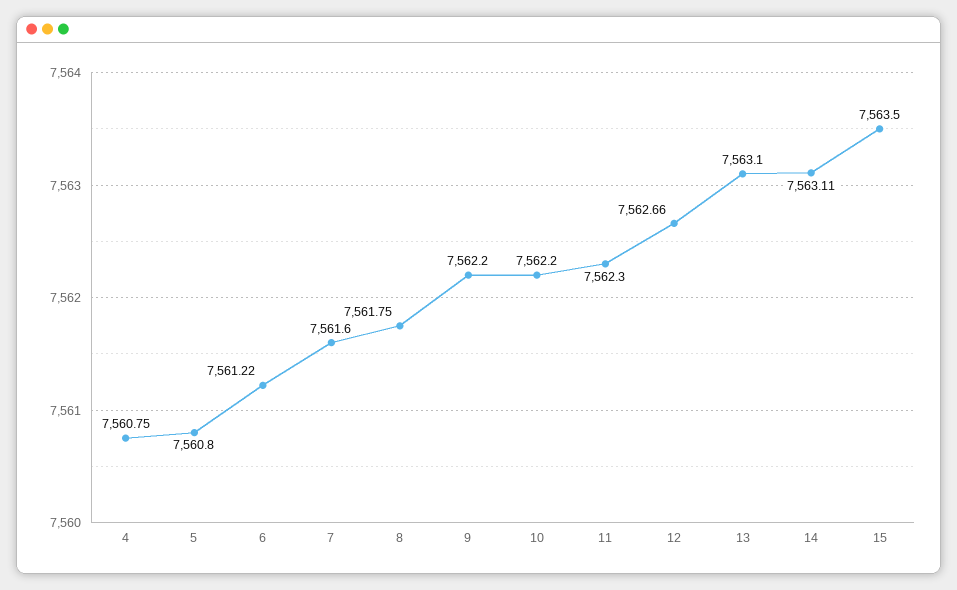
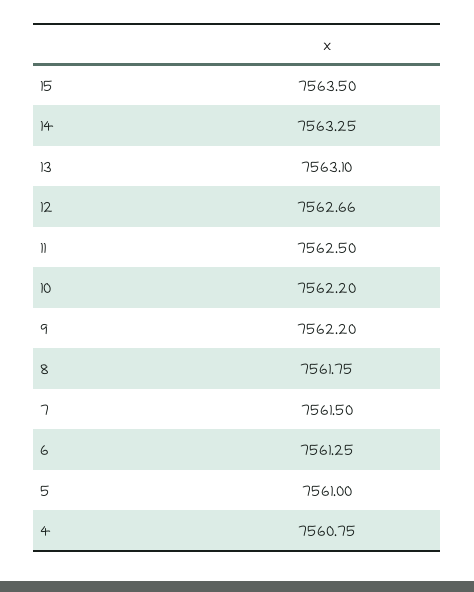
  {
    "4": 7560.75,
-   "5": 7560.8,
+   "5": 7561,
-   "6": 7561.22,
+   "6": 7561.25,
-   "7": 7561.6,
+   "7": 7561.5,
    "8": 7561.75,
    "9": 7562.2,
    "10": 7562.2,
-   "11": 7562.3,
+   "11": 7562.5,
    "12": 7562.66,
    "13": 7563.1,
-   "14": 7563.11,
+   "14": 7563.25,
    "15": 7563.5
  }

